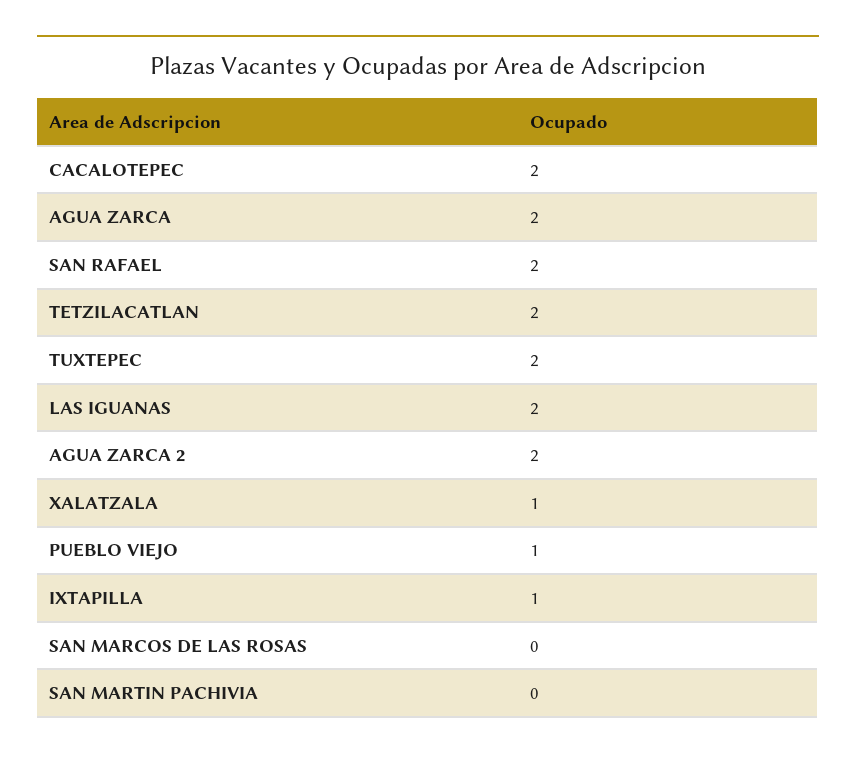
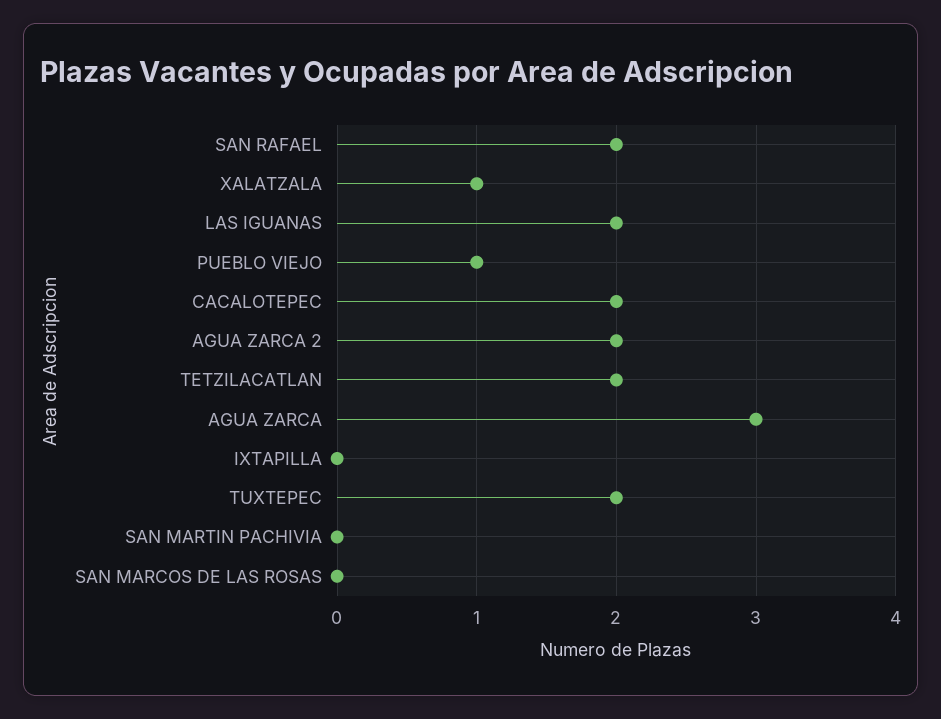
  {
    "CACALOTEPEC": 2,
-   "AGUA ZARCA": 2,
+   "AGUA ZARCA": 3,
    "SAN RAFAEL": 2,
    "TETZILACATLAN": 2,
    "TUXTEPEC": 2,
    "LAS IGUANAS": 2,
    "AGUA ZARCA 2": 2,
    "XALATZALA": 1,
    "PUEBLO VIEJO": 1,
-   "IXTAPILLA": 1,
+   "IXTAPILLA": 0,
    "SAN MARCOS DE LAS ROSAS": 0,
    "SAN MARTIN PACHIVIA": 0
  }

